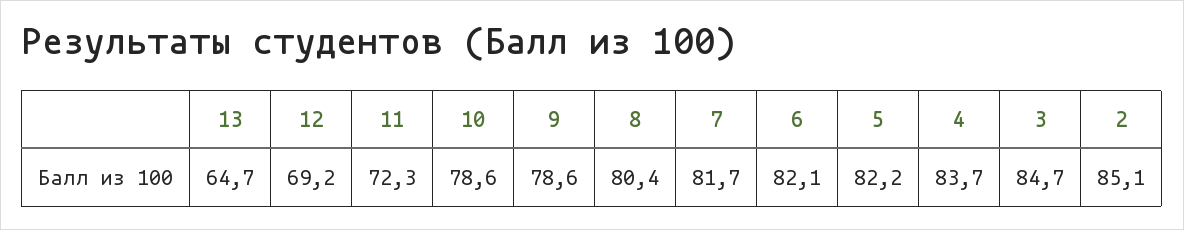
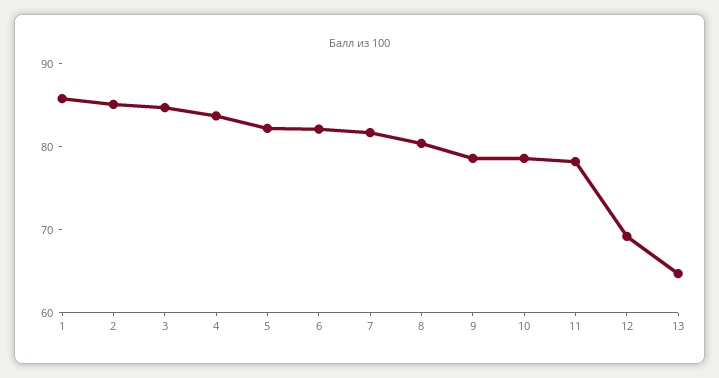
  {
    "13": 64.7,
    "12": 69.2,
-   "11": 72.3,
+   "11": 78,
    "10": 78.6,
    "9": 78.6,
    "8": 80.4,
    "7": 81.7,
    "6": 82.1,
    "5": 82.2,
    "4": 83.7,
    "3": 84.7,
-   "2": 85.1
+   "2": 85.1,
+   "1": 86
  }

